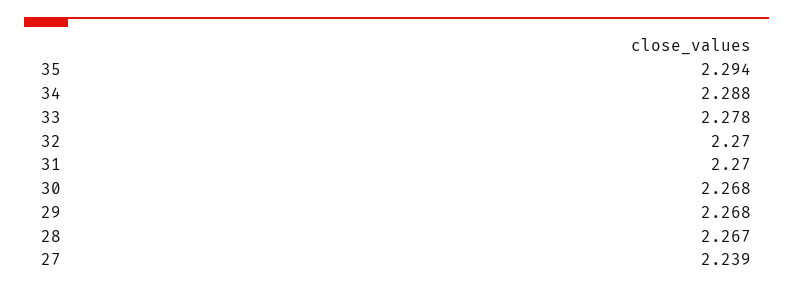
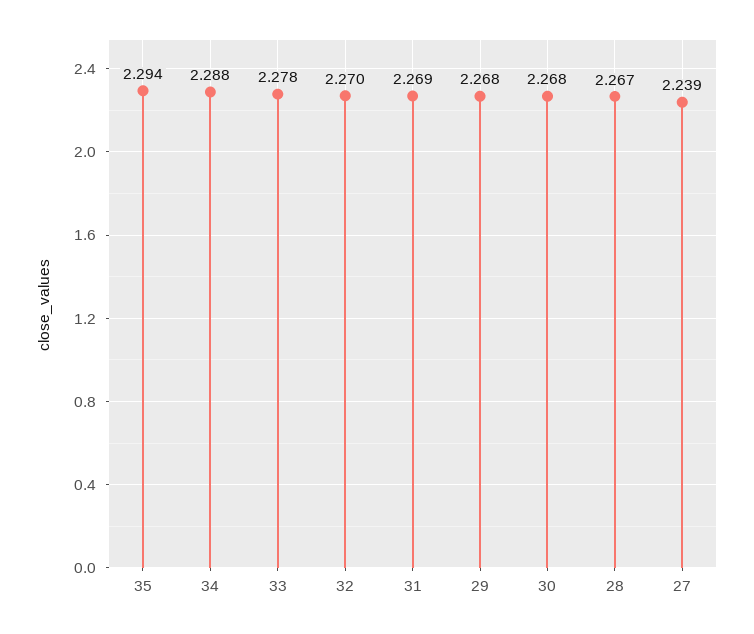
  {
    "35": 2.294,
    "34": 2.288,
    "33": 2.278,
    "32": 2.27,
-   "31": 2.27,
+   "31": 2.269,
    "30": 2.268,
    "29": 2.268,
    "28": 2.267,
    "27": 2.239
  }

